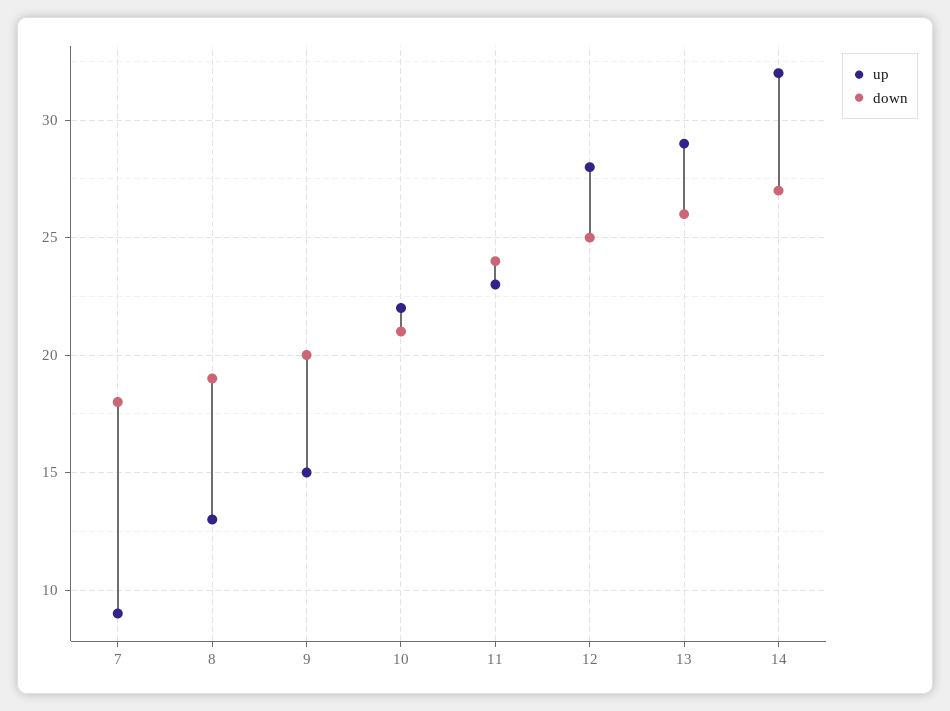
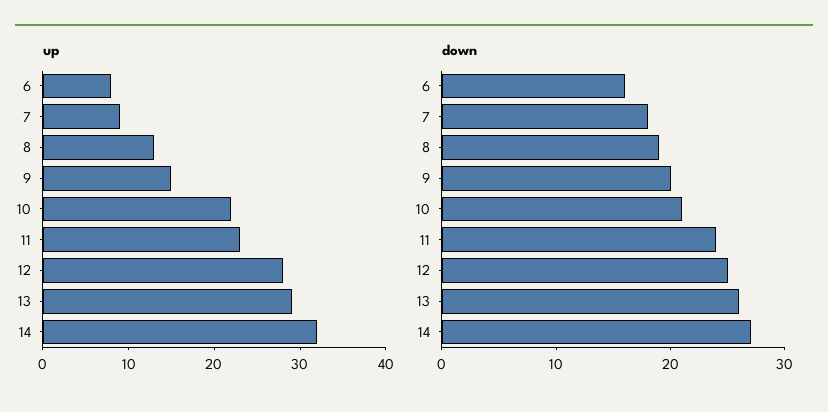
  {
    "up": {
      "7": 9,
      "8": 13,
      "9": 15,
      "10": 22,
      "11": 23,
      "12": 28,
      "13": 29,
-     "14": 32
+     "14": 32,
+     "6": 8
    },
    "down": {
      "7": 18,
      "8": 19,
      "9": 20,
      "10": 21,
      "11": 24,
      "12": 25,
      "13": 26,
-     "14": 27
+     "14": 27,
+     "6": 16
    }
  }

